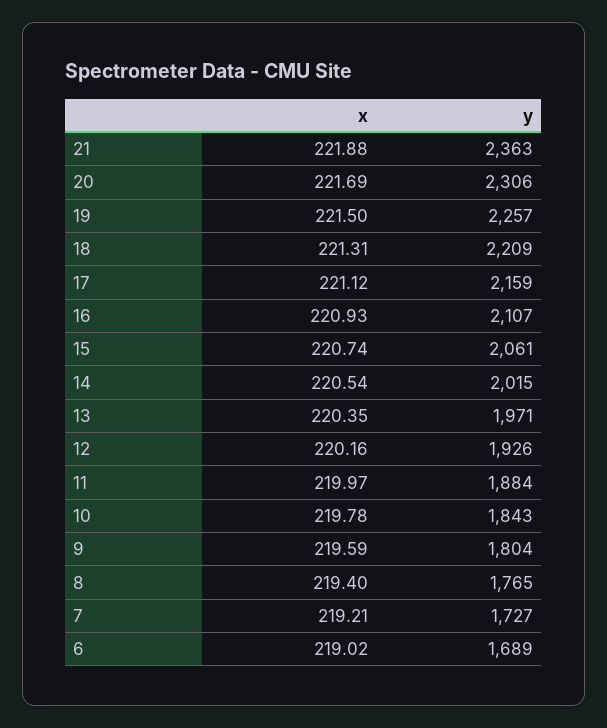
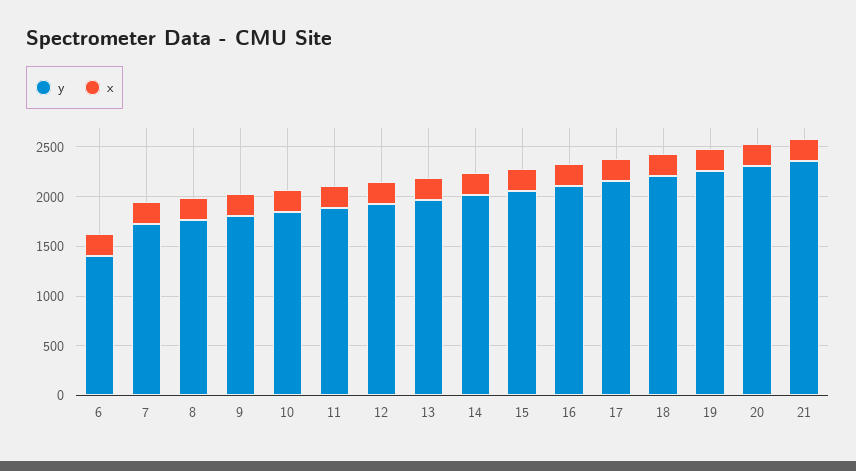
  {
    "x": {
      "21": 221.88,
      "20": 221.69,
      "19": 221.5,
      "18": 221.31,
      "17": 221.12,
      "16": 220.93,
      "15": 220.74,
      "14": 220.54,
      "13": 220.35,
      "12": 220.16,
      "11": 219.97,
      "10": 219.78,
      "9": 219.59,
      "8": 219.4,
      "7": 219.21,
      "6": 219.02
    },
    "y": {
      "21": 2363,
      "20": 2306,
      "19": 2257,
      "18": 2209,
      "17": 2159,
      "16": 2107,
      "15": 2061,
      "14": 2015,
      "13": 1971,
      "12": 1926,
      "11": 1884,
      "10": 1843,
      "9": 1804,
      "8": 1765,
      "7": 1727,
-     "6": 1689
+     "6": 1400
    }
  }

